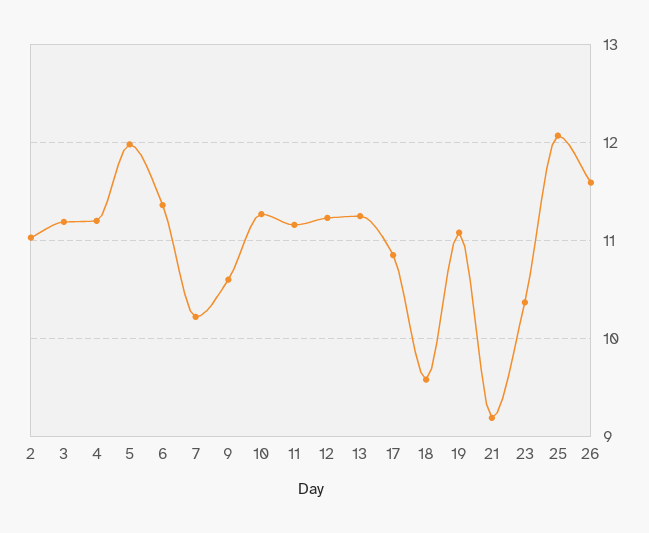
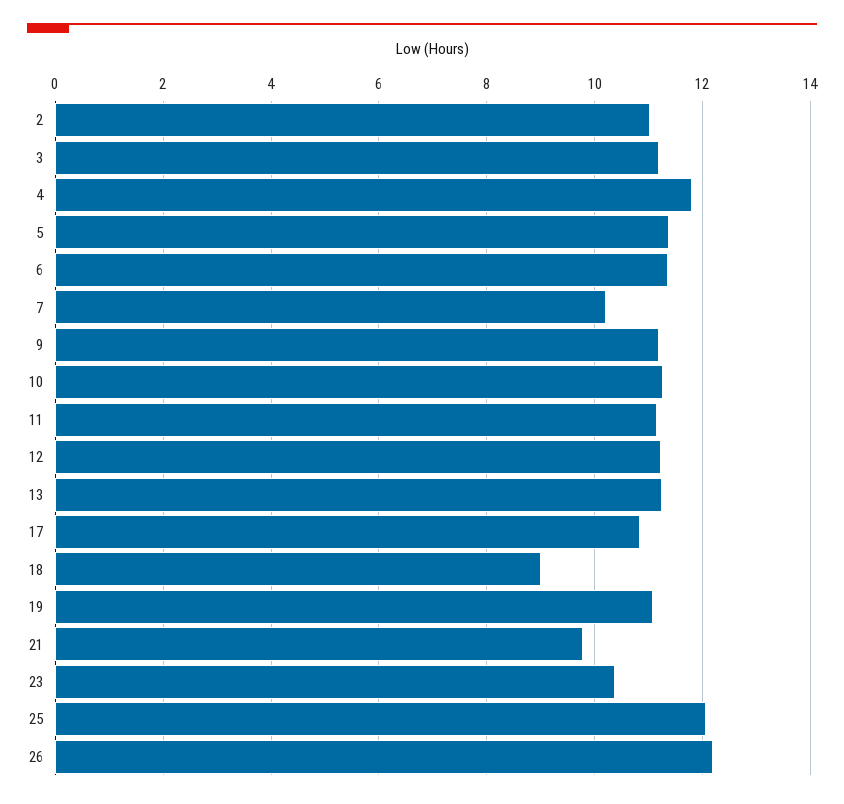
  {
    "2": 11,
    "3": 11.2,
-   "4": 11.2,
+   "4": 11.8,
-   "5": 12,
+   "5": 11.4,
    "6": 11.4,
    "7": 10.2,
-   "9": 10.6,
+   "9": 11.2,
    "10": 11.3,
    "11": 11.2,
    "12": 11.2,
    "13": 11.3,
    "17": 10.9,
-   "18": 9.6,
+   "18": 9,
    "19": 11.1,
-   "21": 9.2,
+   "21": 9.8,
    "23": 10.4,
    "25": 12.1,
-   "26": 11.6
+   "26": 12.2
  }

